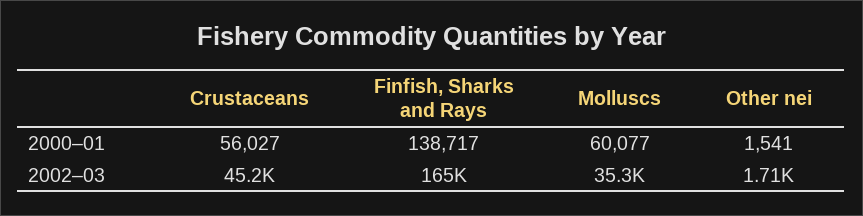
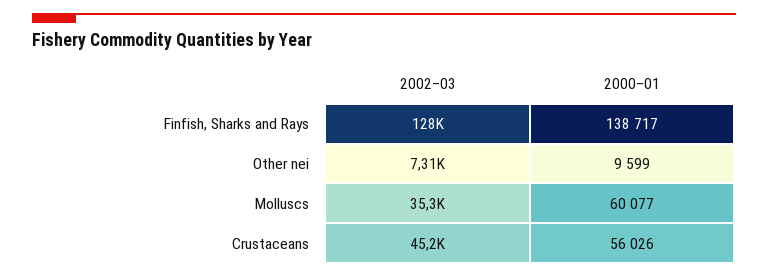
  {
    "Crustaceans": {
-     "2000–01": 56027,
+     "2000–01": 56026,
      "2002–03": 45200
    },
    "Finfish, Sharks and Rays": {
      "2000–01": 138717,
-     "2002–03": 165000
+     "2002–03": 128000
    },
    "Molluscs": {
      "2000–01": 60077,
      "2002–03": 35300
    },
    "Other nei": {
-     "2000–01": 1541,
+     "2000–01": 9599,
-     "2002–03": 1710
+     "2002–03": 7310
    }
  }

